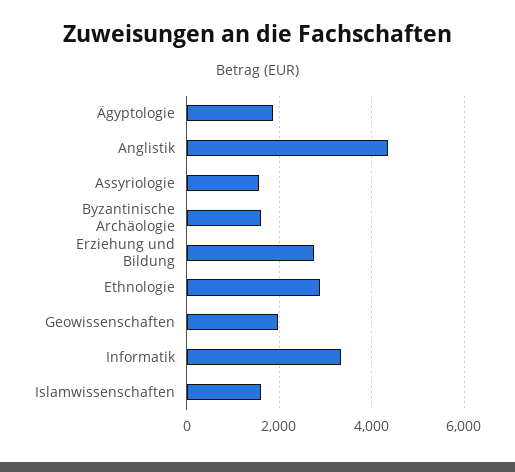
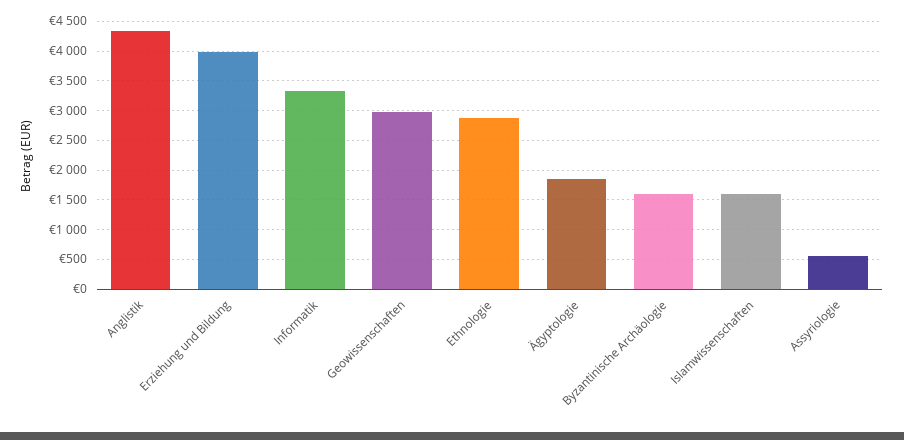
  {
    "Ägyptologie": 1800,
    "Anglistik": 4400,
-   "Assyriologie": 1600,
+   "Assyriologie": 500,
    "Byzantinische Archäologie": 1600,
-   "Erziehung und Bildung": 2800,
+   "Erziehung und Bildung": 4000,
    "Ethnologie": 2800,
-   "Geowissenschaften": 2000,
+   "Geowissenschaften": 3000,
    "Informatik": 3400,
    "Islamwissenschaften": 1600
  }

